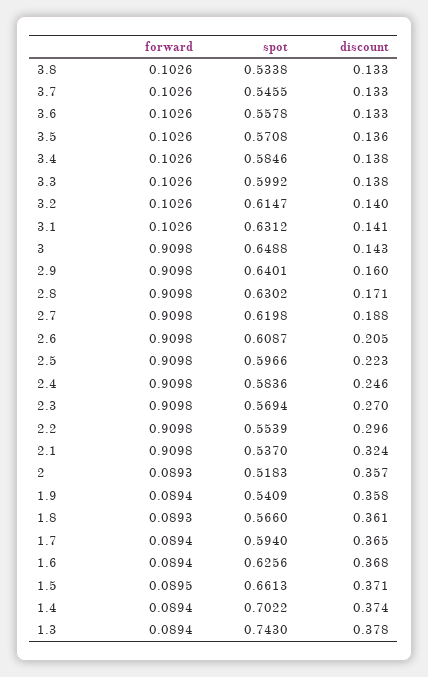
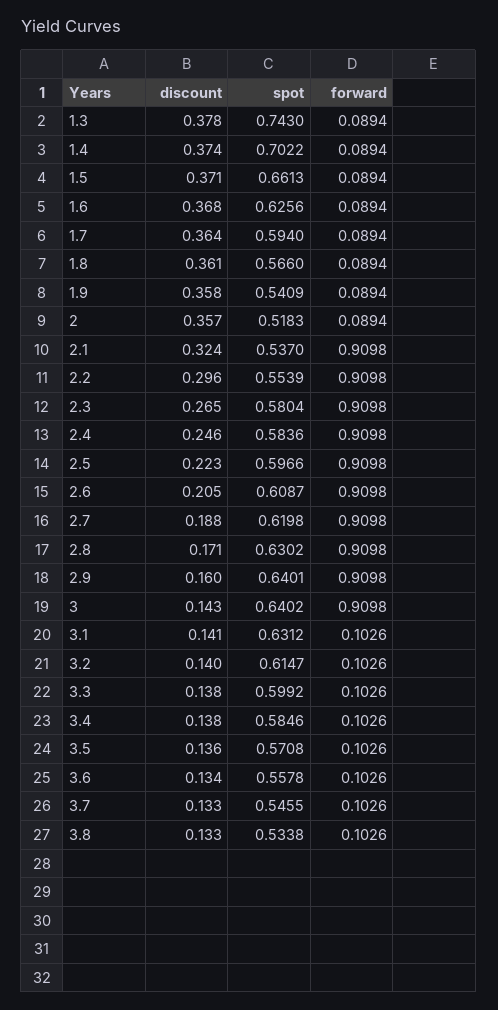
  {
    "forward": {
      "3.8": 0.1026,
      "3.7": 0.1026,
      "3.6": 0.1026,
      "3.5": 0.1026,
      "3.4": 0.1026,
      "3.3": 0.1026,
      "3.2": 0.1026,
      "3.1": 0.1026,
      "3": 0.9098,
      "2.9": 0.9098,
      "2.8": 0.9098,
      "2.7": 0.9098,
      "2.6": 0.9098,
      "2.5": 0.9098,
      "2.4": 0.9098,
      "2.3": 0.9098,
      "2.2": 0.9098,
      "2.1": 0.9098,
-     "2": 0.0893,
+     "2": 0.0894,
      "1.9": 0.0894,
-     "1.8": 0.0893,
+     "1.8": 0.0894,
      "1.7": 0.0894,
      "1.6": 0.0894,
-     "1.5": 0.0895,
+     "1.5": 0.0894,
      "1.4": 0.0894,
      "1.3": 0.0894
    },
    "spot": {
      "3.8": 0.5338,
      "3.7": 0.5455,
      "3.6": 0.5578,
      "3.5": 0.5708,
      "3.4": 0.5846,
      "3.3": 0.5992,
      "3.2": 0.6147,
      "3.1": 0.6312,
-     "3": 0.6488,
+     "3": 0.6402,
      "2.9": 0.6401,
      "2.8": 0.6302,
      "2.7": 0.6198,
      "2.6": 0.6087,
      "2.5": 0.5966,
      "2.4": 0.5836,
-     "2.3": 0.5694,
+     "2.3": 0.5804,
      "2.2": 0.5539,
      "2.1": 0.537,
      "2": 0.5183,
      "1.9": 0.5409,
      "1.8": 0.566,
      "1.7": 0.594,
      "1.6": 0.6256,
      "1.5": 0.6613,
      "1.4": 0.7022,
      "1.3": 0.743
    },
    "discount": {
      "3.8": 0.133,
      "3.7": 0.133,
-     "3.6": 0.133,
+     "3.6": 0.134,
      "3.5": 0.136,
      "3.4": 0.138,
      "3.3": 0.138,
      "3.2": 0.14,
      "3.1": 0.141,
      "3": 0.143,
      "2.9": 0.16,
      "2.8": 0.171,
      "2.7": 0.188,
      "2.6": 0.205,
      "2.5": 0.223,
      "2.4": 0.246,
-     "2.3": 0.27,
+     "2.3": 0.265,
      "2.2": 0.296,
      "2.1": 0.324,
      "2": 0.357,
      "1.9": 0.358,
      "1.8": 0.361,
-     "1.7": 0.365,
+     "1.7": 0.364,
      "1.6": 0.368,
      "1.5": 0.371,
      "1.4": 0.374,
      "1.3": 0.378
    }
  }

